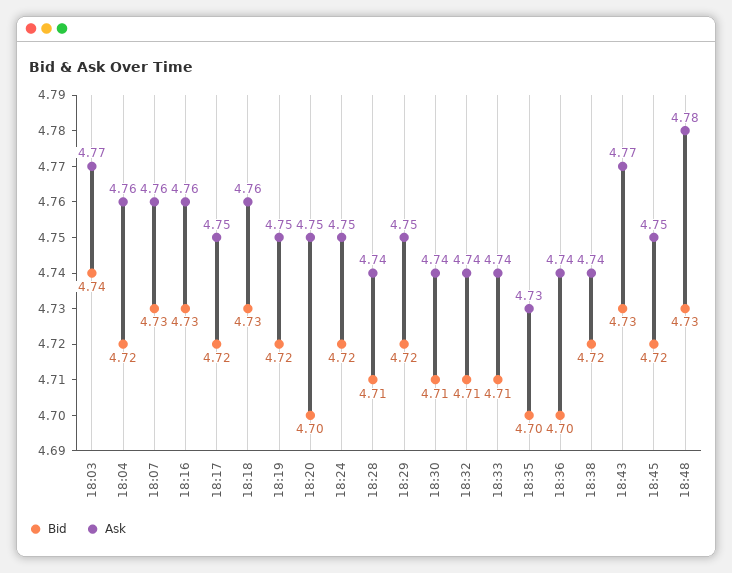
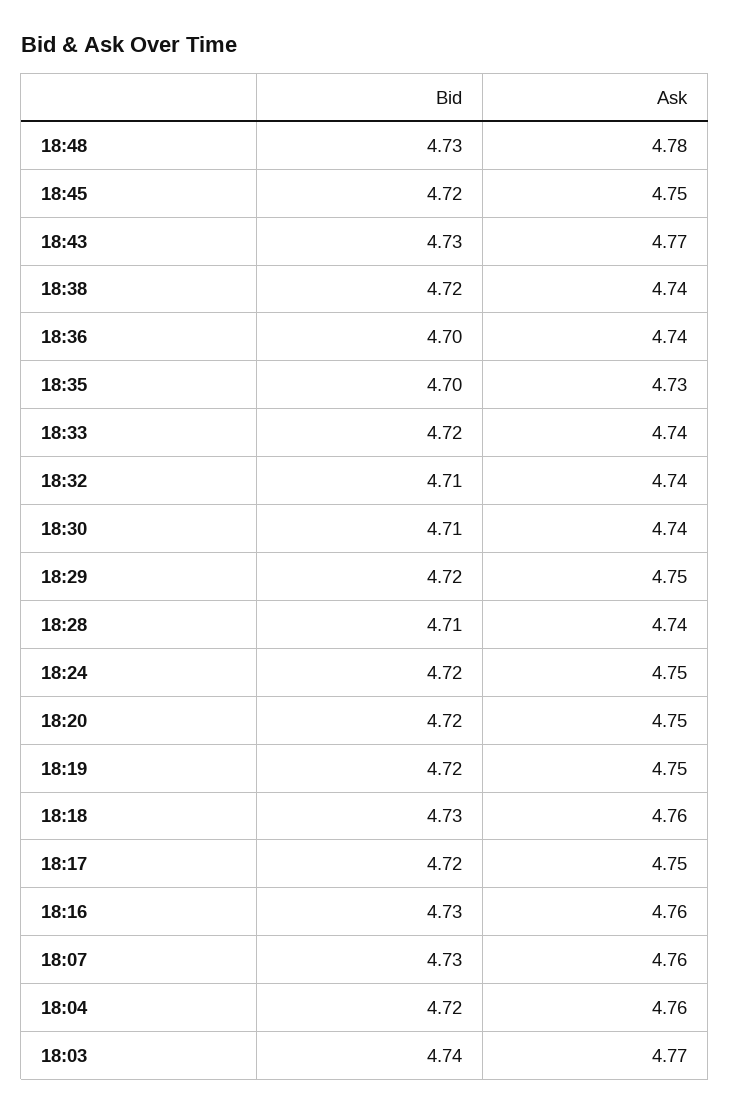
  {
    "Bid": {
      "18:03": 4.74,
      "18:04": 4.72,
      "18:07": 4.73,
      "18:16": 4.73,
      "18:17": 4.72,
      "18:18": 4.73,
      "18:19": 4.72,
-     "18:20": 4.7,
+     "18:20": 4.72,
      "18:24": 4.72,
      "18:28": 4.71,
      "18:29": 4.72,
      "18:30": 4.71,
      "18:32": 4.71,
-     "18:33": 4.71,
+     "18:33": 4.72,
      "18:35": 4.7,
      "18:36": 4.7,
      "18:38": 4.72,
      "18:43": 4.73,
      "18:45": 4.72,
      "18:48": 4.73
    },
    "Ask": {
      "18:03": 4.77,
      "18:04": 4.76,
      "18:07": 4.76,
      "18:16": 4.76,
      "18:17": 4.75,
      "18:18": 4.76,
      "18:19": 4.75,
      "18:20": 4.75,
      "18:24": 4.75,
      "18:28": 4.74,
      "18:29": 4.75,
      "18:30": 4.74,
      "18:32": 4.74,
      "18:33": 4.74,
      "18:35": 4.73,
      "18:36": 4.74,
      "18:38": 4.74,
      "18:43": 4.77,
      "18:45": 4.75,
      "18:48": 4.78
    }
  }

